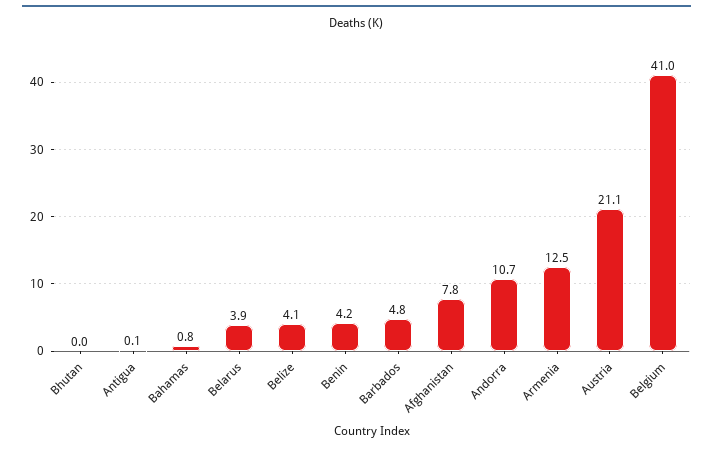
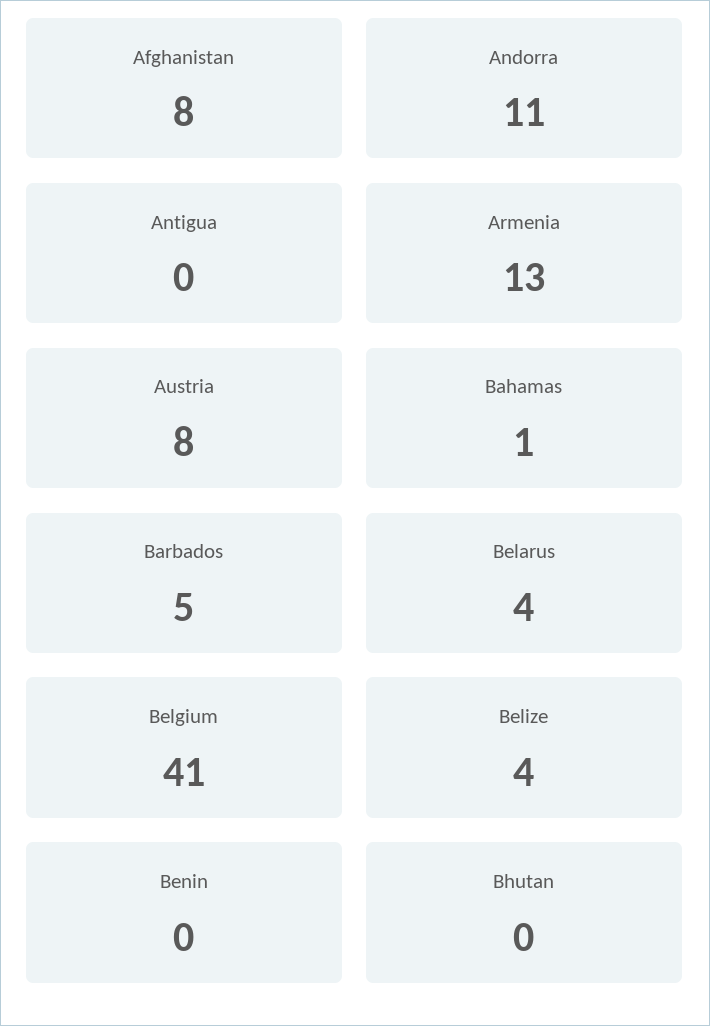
  {
    "Bhutan": 0,
    "Antigua": 0.1,
    "Bahamas": 0.8,
    "Belarus": 3.9,
    "Belize": 4.1,
-   "Benin": 4.2,
+   "Benin": 0,
    "Barbados": 4.8,
    "Afghanistan": 7.8,
    "Andorra": 10.7,
    "Armenia": 12.5,
-   "Austria": 21.1,
+   "Austria": 8,
    "Belgium": 41
  }

